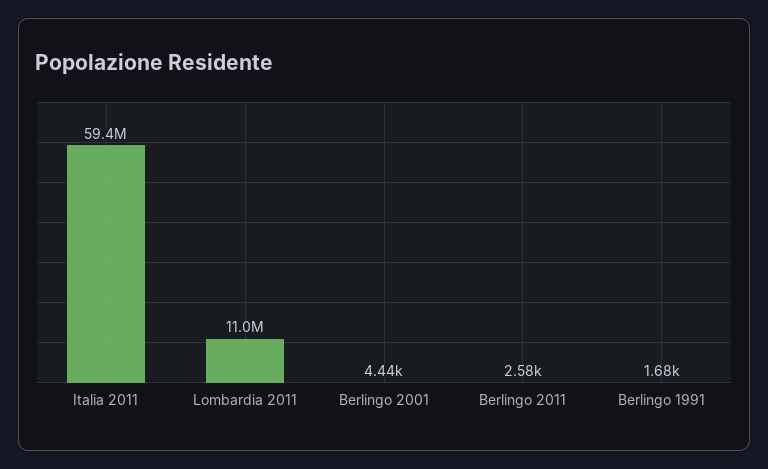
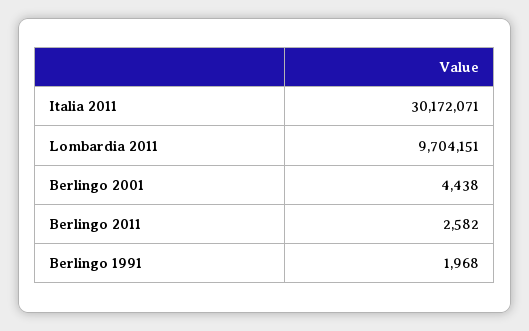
  {
-   "Italia 2011": 59400000,
+   "Italia 2011": 30172071,
-   "Lombardia 2011": 11000000,
+   "Lombardia 2011": 9704151,
    "Berlingo 2001": 4438,
    "Berlingo 2011": 2582,
-   "Berlingo 1991": 1680
+   "Berlingo 1991": 1968
  }

